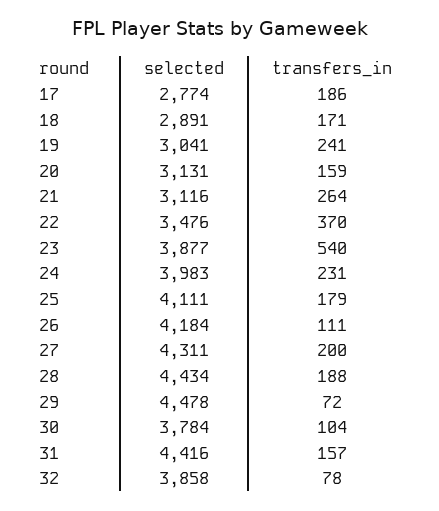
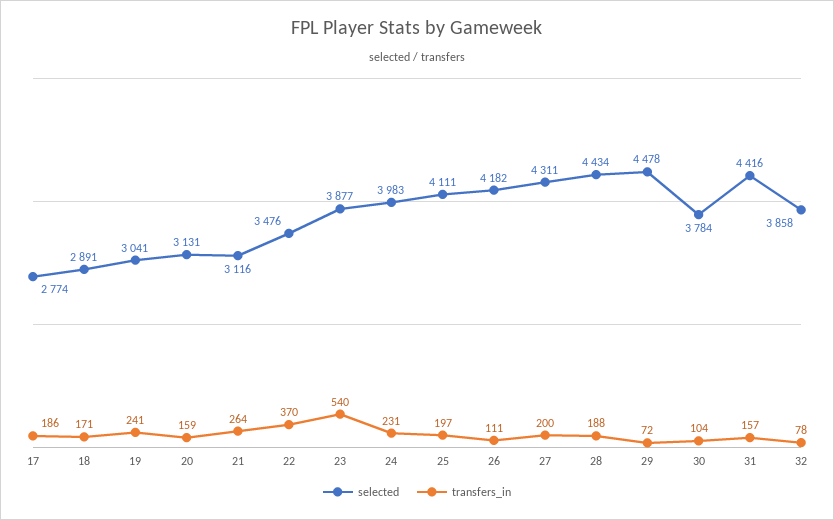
  {
    "selected": {
      "17": 2774,
      "18": 2891,
      "19": 3041,
      "20": 3131,
      "21": 3116,
      "22": 3476,
      "23": 3877,
      "24": 3983,
      "25": 4111,
-     "26": 4184,
+     "26": 4182,
      "27": 4311,
      "28": 4434,
      "29": 4478,
      "30": 3784,
      "31": 4416,
      "32": 3858
    },
    "transfers_in": {
      "17": 186,
      "18": 171,
      "19": 241,
      "20": 159,
      "21": 264,
      "22": 370,
      "23": 540,
      "24": 231,
-     "25": 179,
+     "25": 197,
      "26": 111,
      "27": 200,
      "28": 188,
      "29": 72,
      "30": 104,
      "31": 157,
      "32": 78
    }
  }

